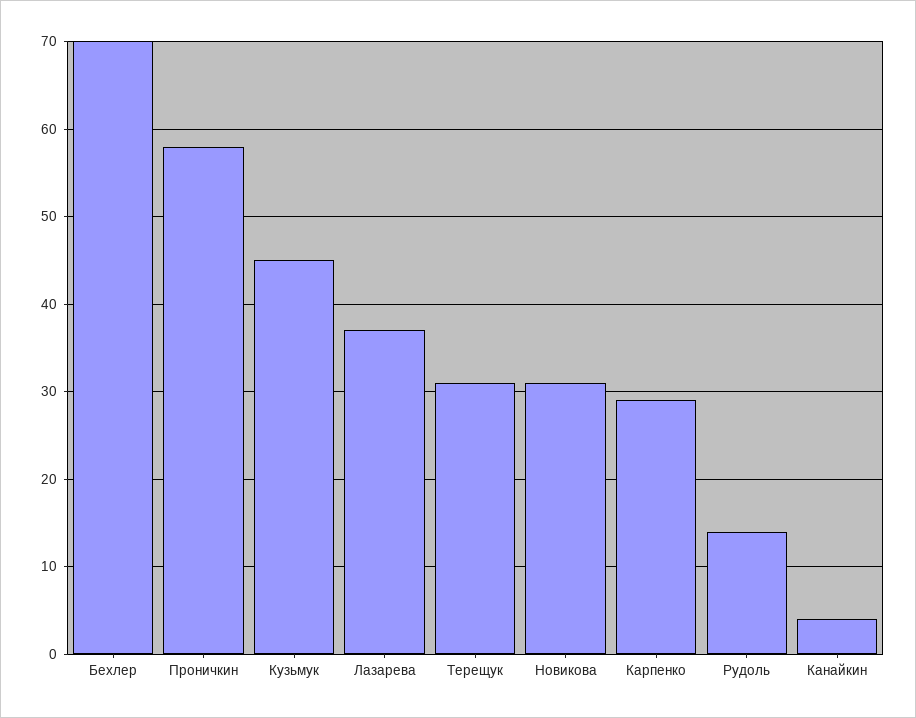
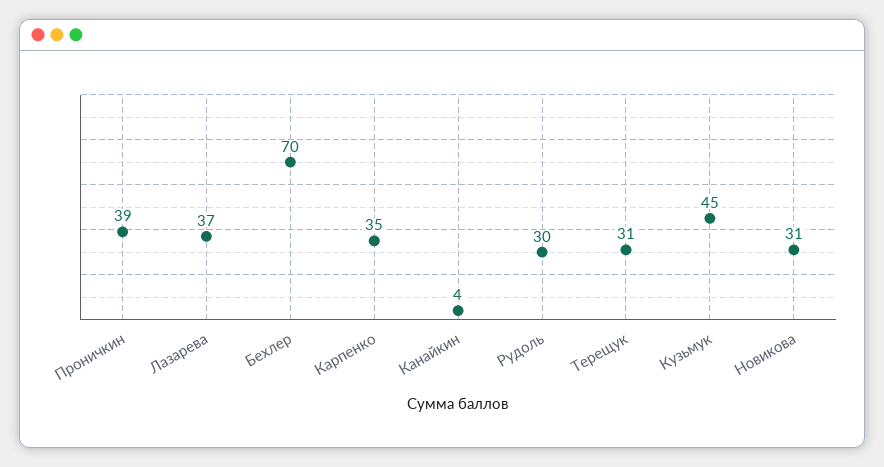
  {
    "Бехлер": 70,
-   "Проничкин": 58,
+   "Проничкин": 39,
    "Кузьмук": 45,
    "Лазарева": 37,
    "Терещук": 31,
    "Новикова": 31,
-   "Карпенко": 29,
+   "Карпенко": 35,
-   "Рудоль": 14,
+   "Рудоль": 30,
    "Канайкин": 4
  }

